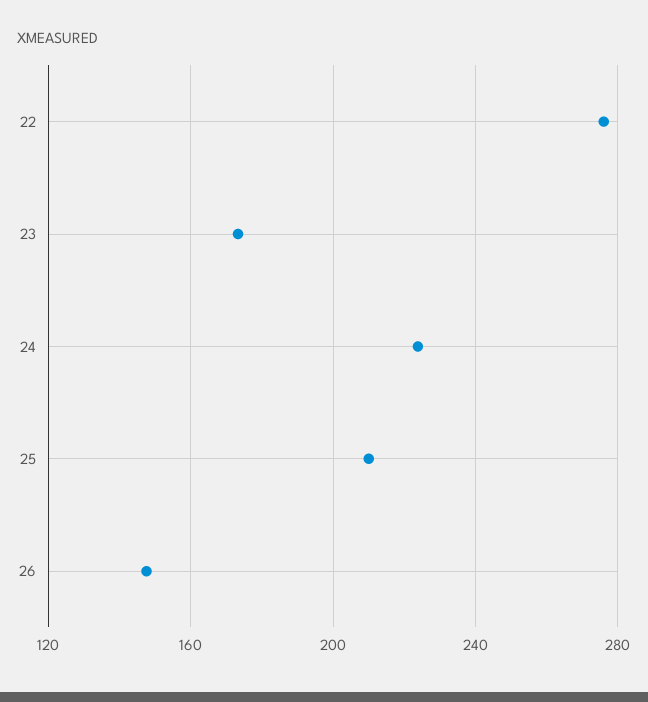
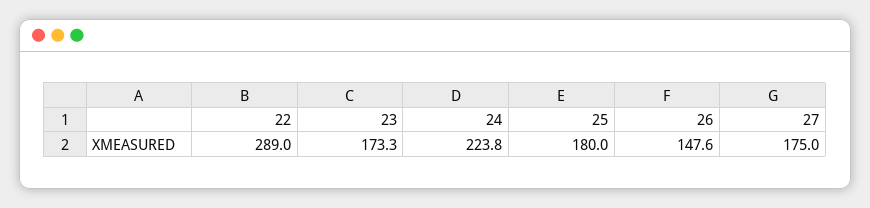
  {
-   "22": 275,
+   "22": 289,
    "23": 173.3,
    "24": 223.8,
-   "25": 210,
+   "25": 180,
-   "26": 147.6
+   "26": 147.6,
+   "27": 175
  }

